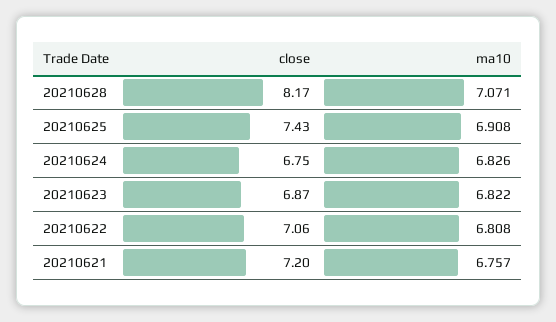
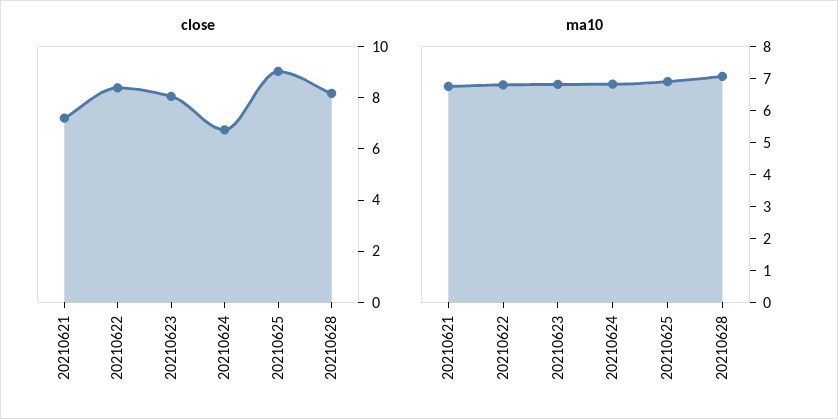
  {
    "close": {
      "20210628": 8.17,
-     "20210625": 7.43,
+     "20210625": 9,
      "20210624": 6.75,
-     "20210623": 6.87,
+     "20210623": 8,
-     "20210622": 7.06,
+     "20210622": 8.5,
      "20210621": 7.2
    },
    "ma10": {
      "20210628": 7.071,
      "20210625": 6.908,
      "20210624": 6.826,
      "20210623": 6.822,
      "20210622": 6.808,
      "20210621": 6.757
    }
  }

